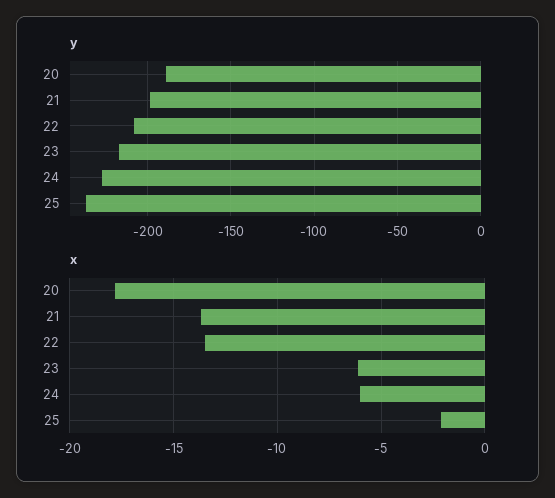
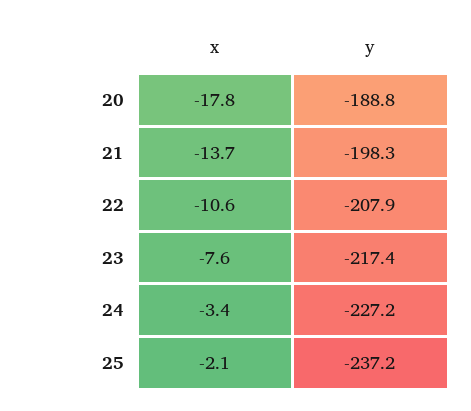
  {
    "y": {
      "20": -188.8,
      "21": -198.3,
      "22": -207.9,
      "23": -217.4,
      "24": -227.2,
      "25": -237.2
    },
    "x": {
      "20": -17.8,
      "21": -13.7,
-     "22": -13.5,
+     "22": -10.6,
-     "23": -6,
+     "23": -7.6,
-     "24": -6,
+     "24": -3.4,
      "25": -2.1
    }
  }

